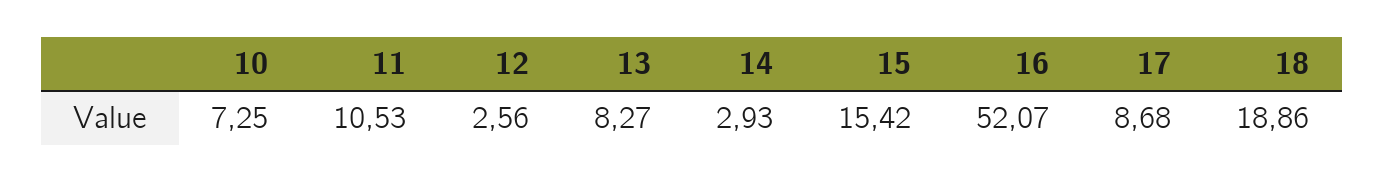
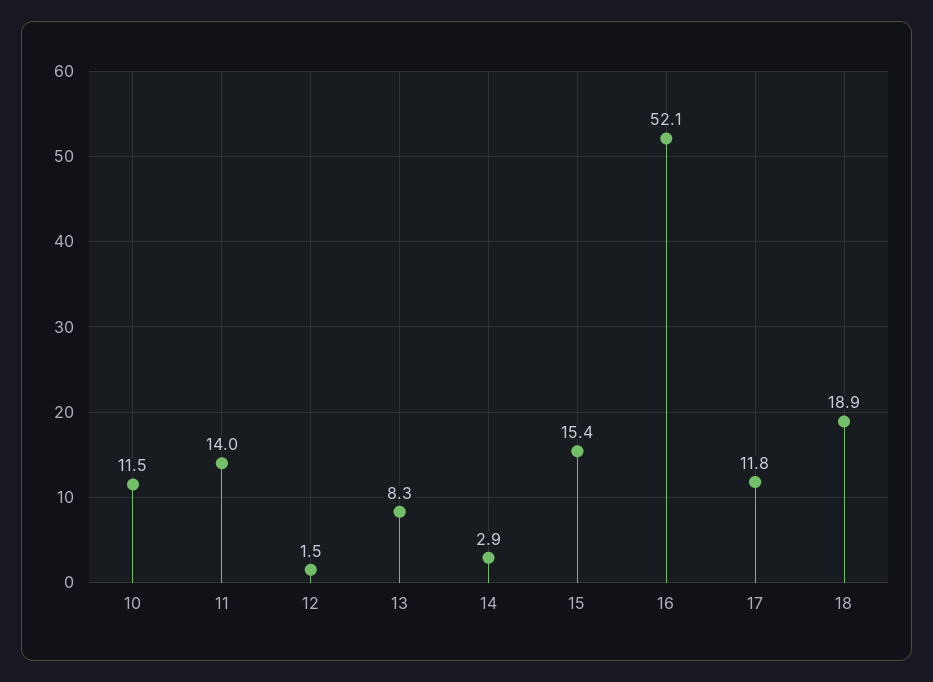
  {
-   "10": 7.25,
+   "10": 11.5,
-   "11": 10.53,
+   "11": 14,
-   "12": 2.56,
+   "12": 1.5,
    "13": 8.27,
    "14": 2.93,
    "15": 15.42,
    "16": 52.07,
-   "17": 8.68,
+   "17": 11.8,
    "18": 18.86
  }

